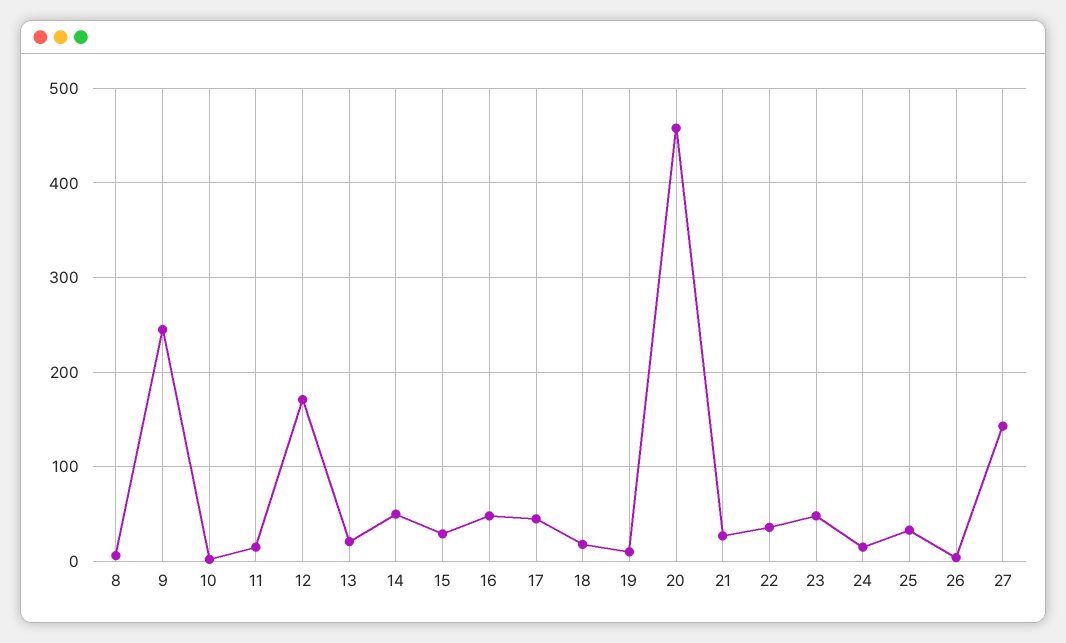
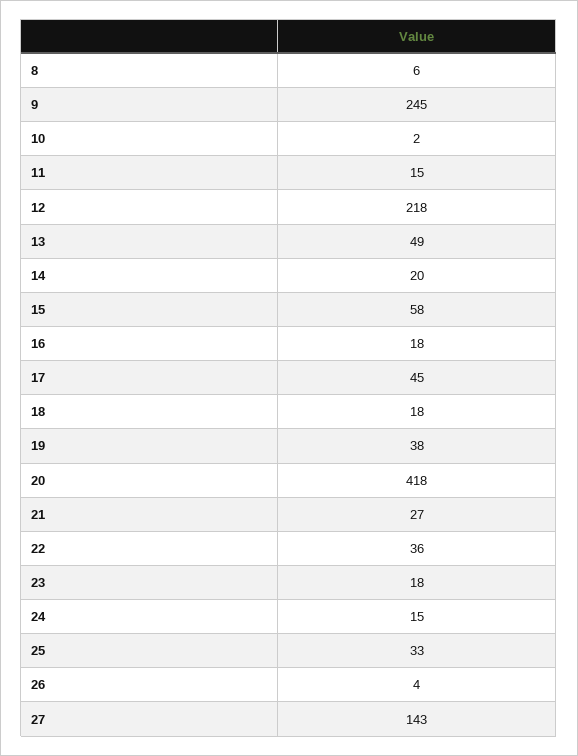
  {
    "8": 6,
    "9": 245,
    "10": 2,
    "11": 15,
-   "12": 170,
+   "12": 218,
-   "13": 20,
+   "13": 49,
-   "14": 50,
+   "14": 20,
-   "15": 30,
+   "15": 58,
-   "16": 50,
+   "16": 18,
    "17": 45,
    "18": 18,
-   "19": 10,
+   "19": 38,
-   "20": 460,
+   "20": 418,
    "21": 27,
    "22": 36,
-   "23": 50,
+   "23": 18,
    "24": 15,
    "25": 33,
    "26": 4,
    "27": 143
  }

